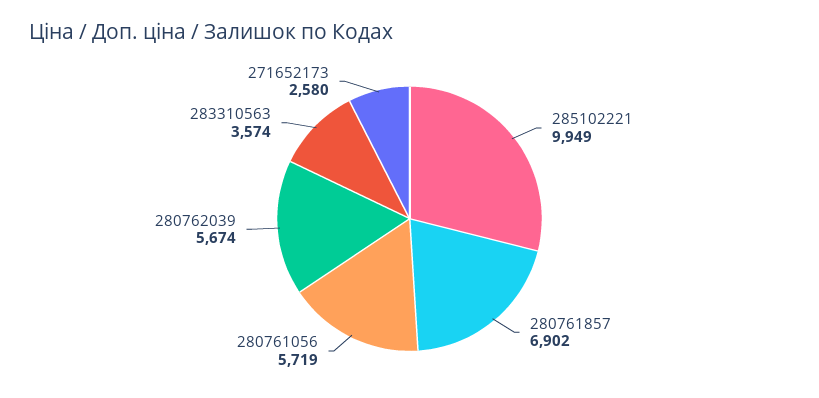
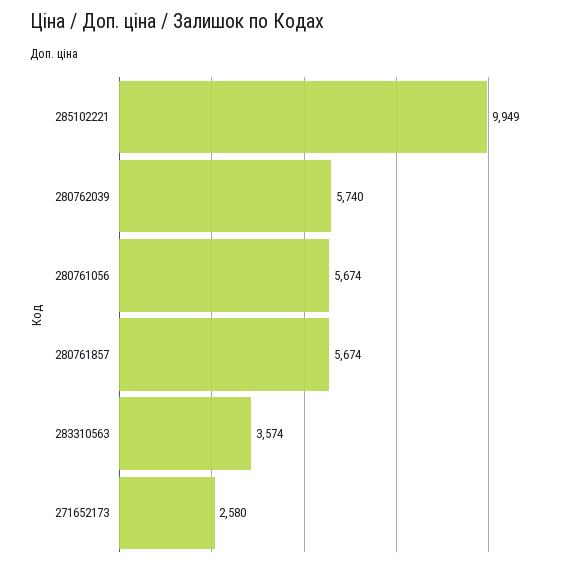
  {
    "285102221": 9949,
-   "280761857": 6902,
+   "280761857": 5674,
-   "280761056": 5719,
+   "280761056": 5674,
-   "280762039": 5674,
+   "280762039": 5740,
    "283310563": 3574,
    "271652173": 2580
  }

